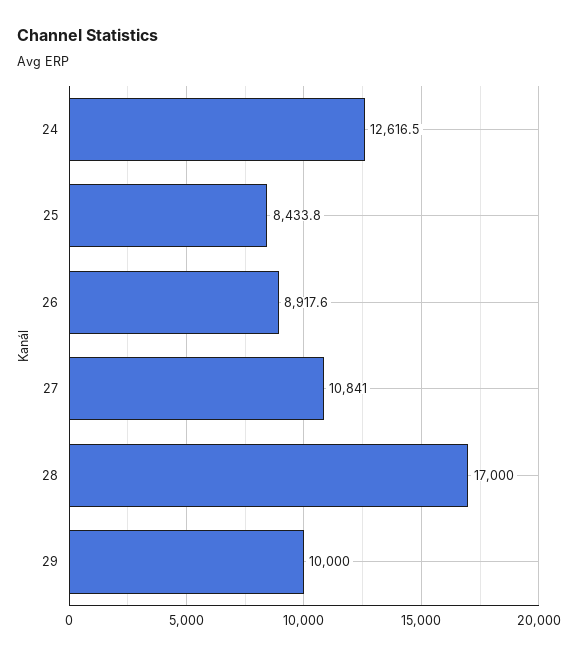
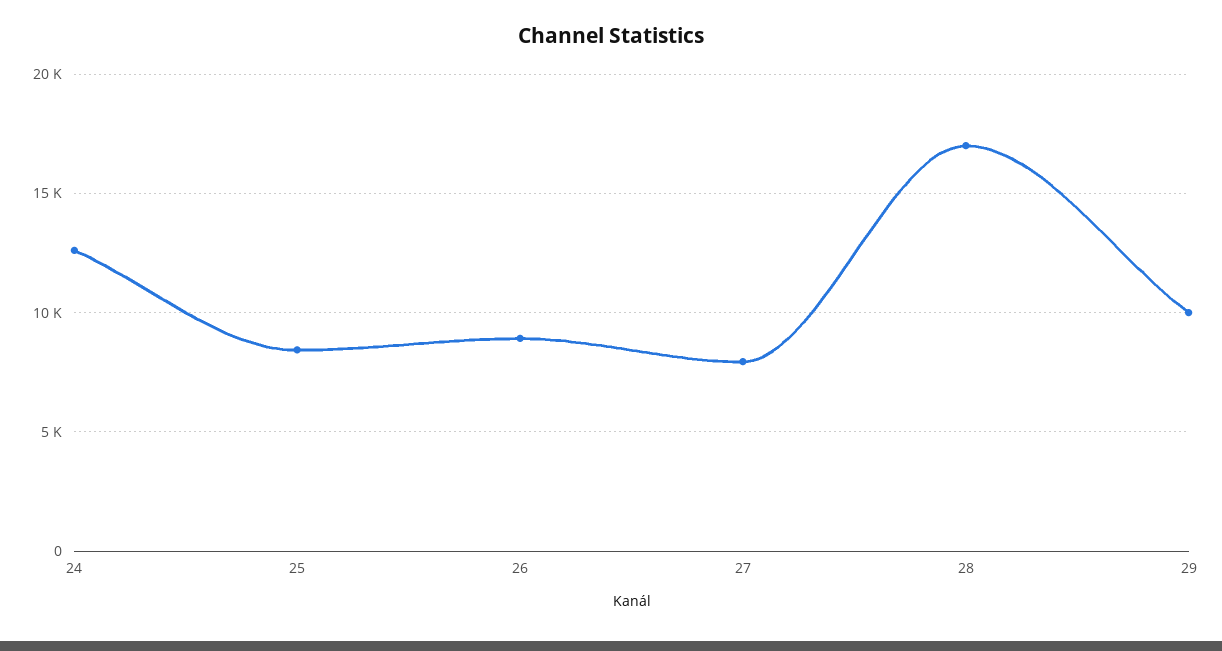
  {
    "24": 12616.5,
    "25": 8433.8,
    "26": 8917.6,
-   "27": 10841,
+   "27": 8000,
    "28": 17000,
    "29": 10000
  }

